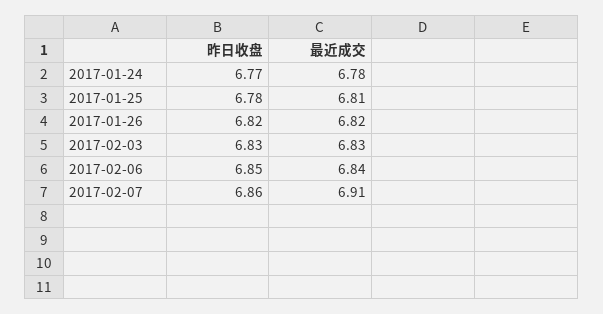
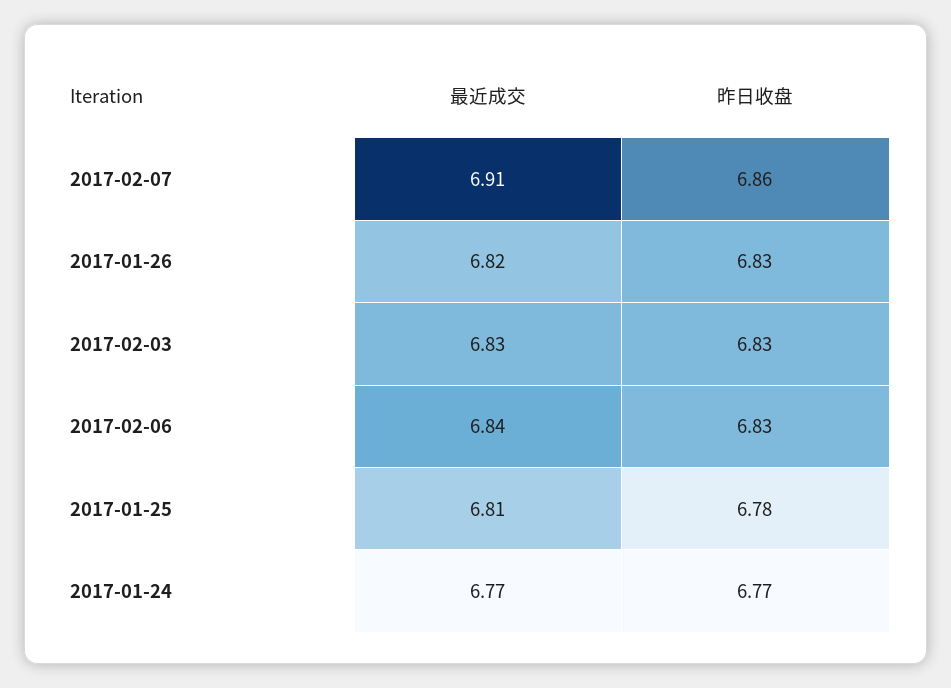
  {
    "昨日收盘": {
      "2017-01-24": 6.77,
      "2017-01-25": 6.78,
-     "2017-01-26": 6.82,
+     "2017-01-26": 6.83,
      "2017-02-03": 6.83,
-     "2017-02-06": 6.85,
+     "2017-02-06": 6.83,
      "2017-02-07": 6.86
    },
    "最近成交": {
-     "2017-01-24": 6.78,
+     "2017-01-24": 6.77,
      "2017-01-25": 6.81,
      "2017-01-26": 6.82,
      "2017-02-03": 6.83,
      "2017-02-06": 6.84,
      "2017-02-07": 6.91
    }
  }

